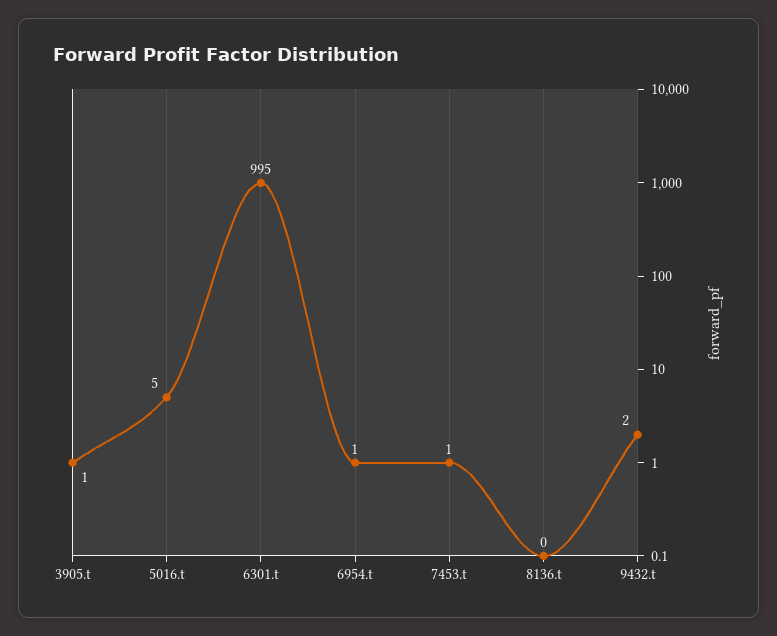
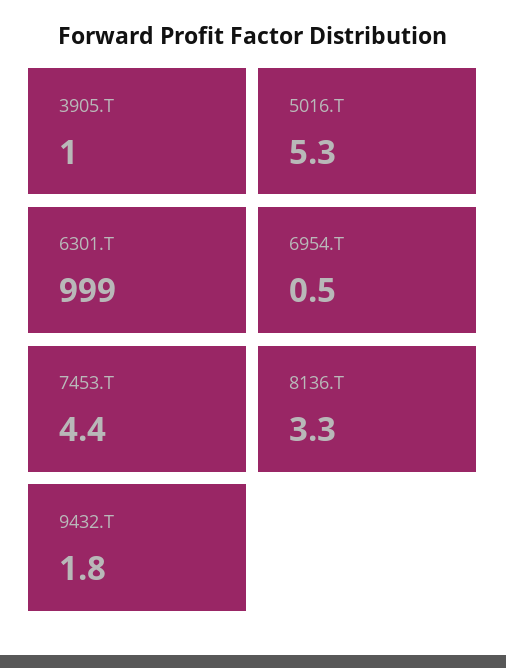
  {
    "3905.t": 1,
    "5016.t": 5.3,
-   "6301.t": 995,
+   "6301.t": 999,
    "6954.t": 0.5,
-   "7453.t": 1,
+   "7453.t": 4.4,
-   "8136.t": 0,
+   "8136.t": 3.3,
    "9432.t": 1.8
  }

